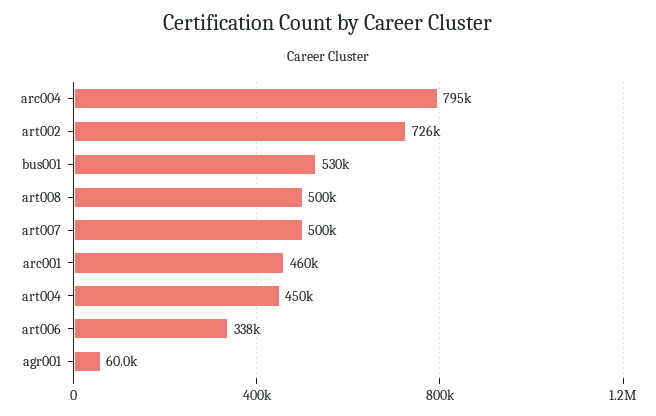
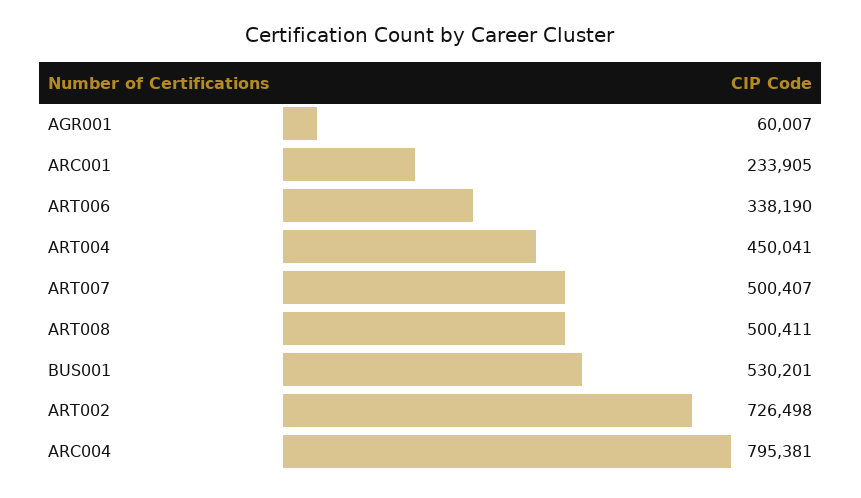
  {
    "arc004": 795381,
    "art002": 726498,
    "bus001": 530201,
    "art008": 500411,
    "art007": 500407,
-   "arc001": 460000,
+   "arc001": 233905,
    "art004": 450041,
    "art006": 338190,
    "agr001": 60007
  }

